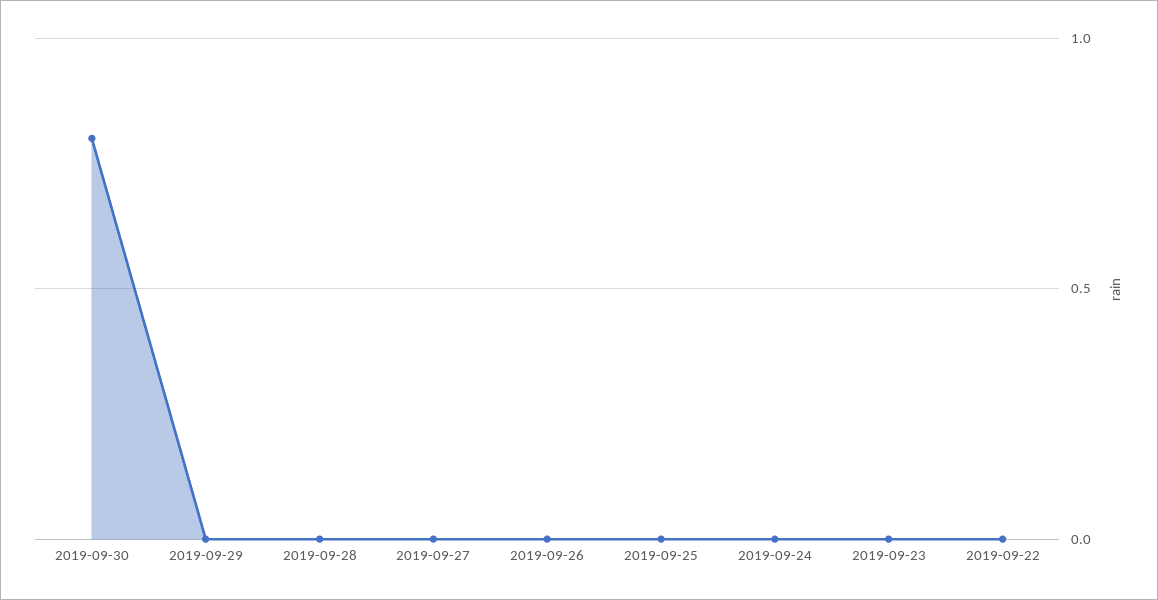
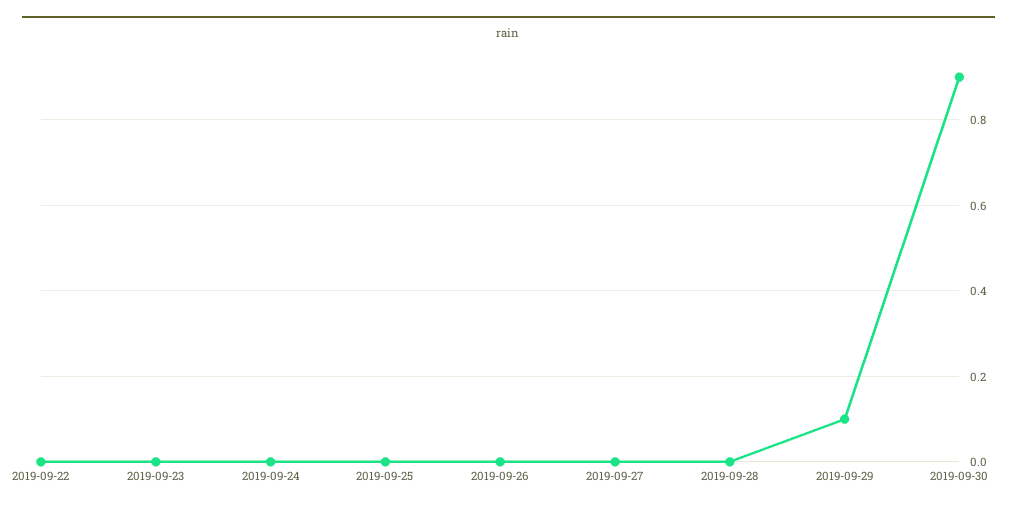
  {
-   "2019-09-30": 0.8,
+   "2019-09-30": 0.9,
-   "2019-09-29": 0,
+   "2019-09-29": 0.1,
    "2019-09-28": 0,
    "2019-09-27": 0,
    "2019-09-26": 0,
    "2019-09-25": 0,
    "2019-09-24": 0,
    "2019-09-23": 0,
    "2019-09-22": 0
  }

